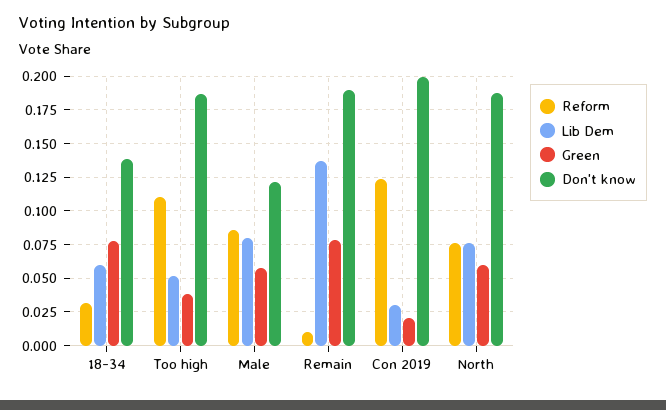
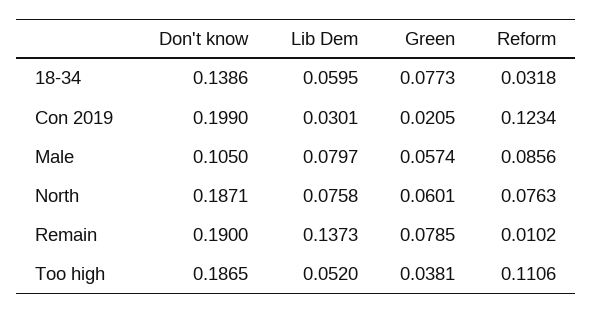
  {
    "Reform": {
      "18-34": 0.0318,
      "Too high": 0.1106,
      "Male": 0.0856,
      "Remain": 0.0102,
      "Con 2019": 0.1234,
      "North": 0.0763
    },
    "Lib Dem": {
      "18-34": 0.0595,
      "Too high": 0.052,
      "Male": 0.0797,
      "Remain": 0.1373,
      "Con 2019": 0.0301,
      "North": 0.0758
    },
    "Green": {
      "18-34": 0.0773,
      "Too high": 0.0381,
      "Male": 0.0574,
      "Remain": 0.0785,
      "Con 2019": 0.0205,
      "North": 0.0601
    },
    "Don't know": {
      "18-34": 0.1386,
      "Too high": 0.1865,
-     "Male": 0.12,
+     "Male": 0.105,
      "Remain": 0.19,
      "Con 2019": 0.199,
      "North": 0.1871
    }
  }

